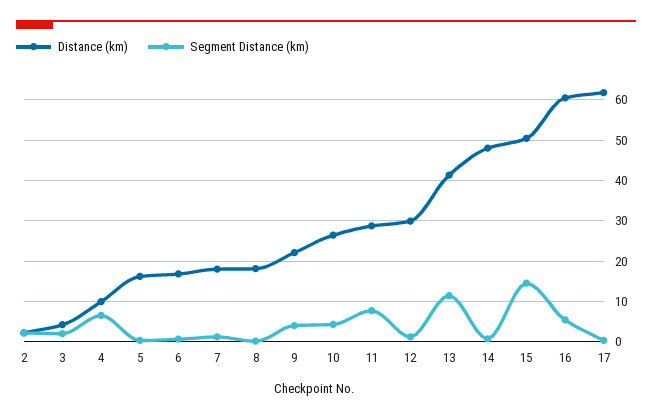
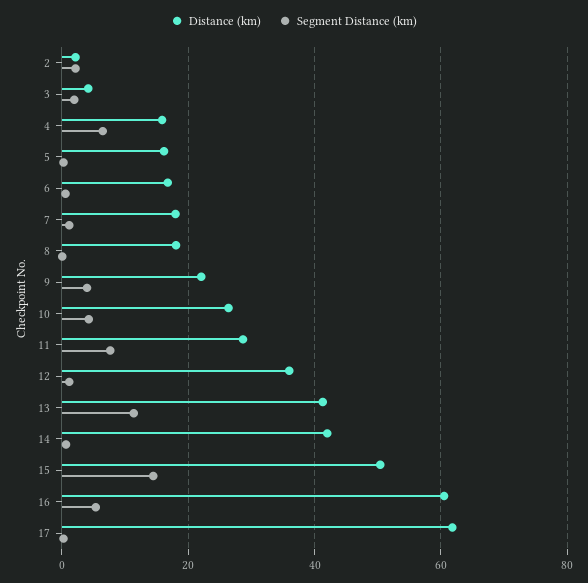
  {
    "Distance (km)": {
      "2": 2,
      "3": 4,
-     "4": 10,
+     "4": 16,
      "5": 16,
      "6": 16,
      "7": 18,
      "8": 18,
      "9": 22,
      "10": 26,
      "11": 28,
-     "12": 30,
+     "12": 36,
      "13": 42,
-     "14": 48,
+     "14": 42,
      "15": 50,
      "16": 60,
      "17": 62
    },
    "Segment Distance (km)": {
      "2": 2,
      "3": 2,
      "4": 6,
      "5": 0,
      "6": 0,
      "7": 2,
      "8": 0,
      "9": 4,
      "10": 4,
      "11": 8,
      "12": 2,
      "13": 12,
      "14": 0,
      "15": 14,
      "16": 6,
      "17": 0
    }
  }

